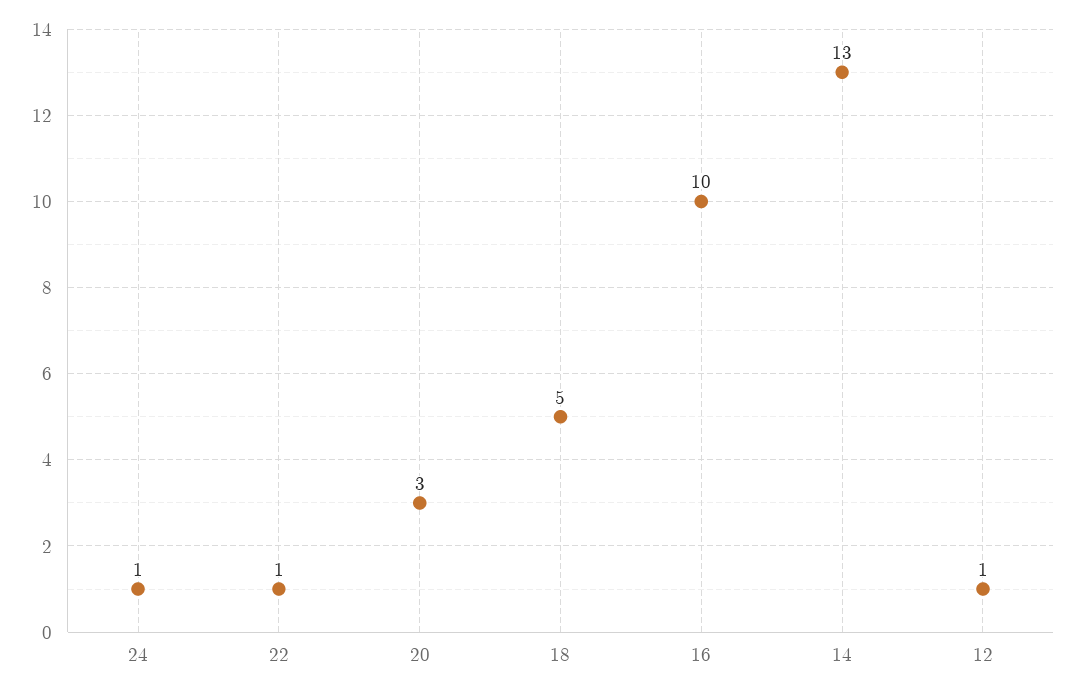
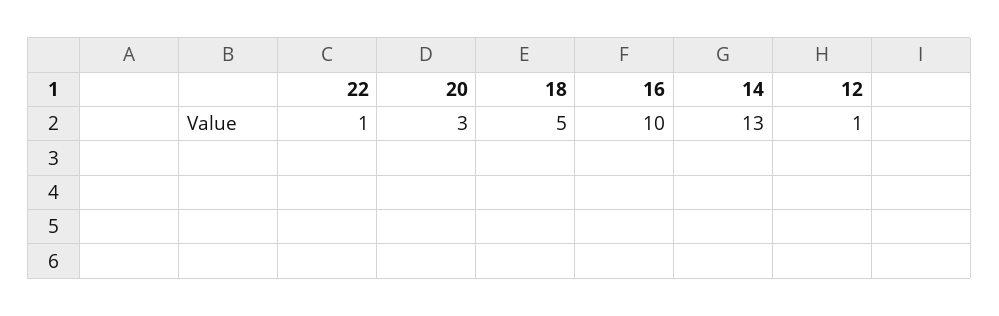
  {
-   "24": 1,
    "22": 1,
    "20": 3,
    "18": 5,
    "16": 10,
    "14": 13,
    "12": 1
  }

